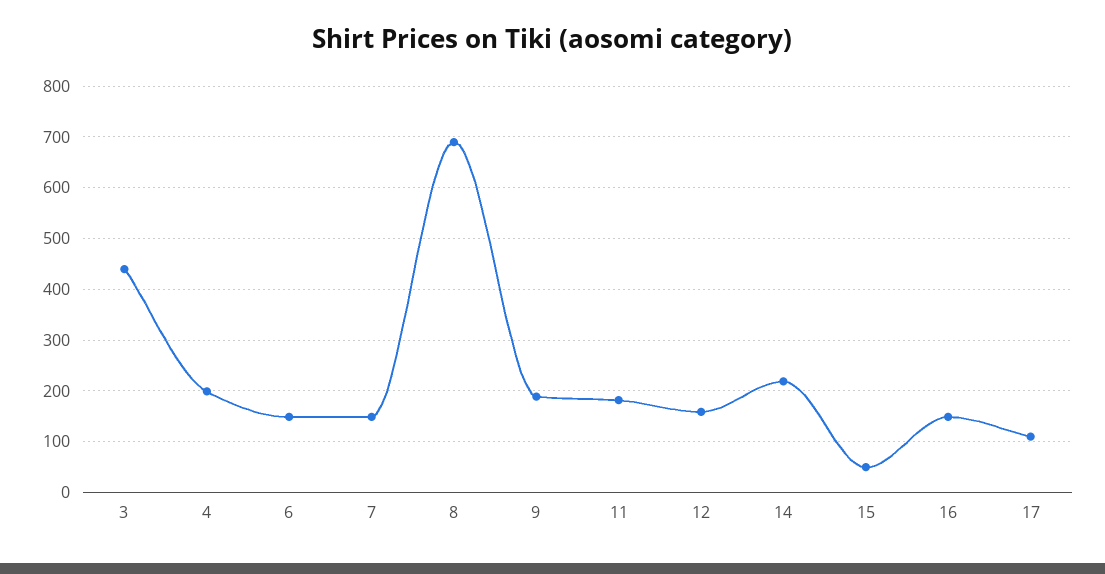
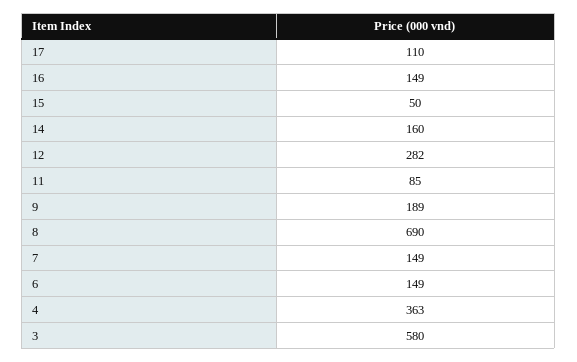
  {
-   "3": 440,
+   "3": 580,
-   "4": 200,
+   "4": 363,
    "6": 149,
    "7": 149,
    "8": 690,
    "9": 189,
-   "11": 180,
+   "11": 85,
-   "12": 160,
+   "12": 282,
-   "14": 220,
+   "14": 160,
    "15": 50,
    "16": 149,
    "17": 110
  }

